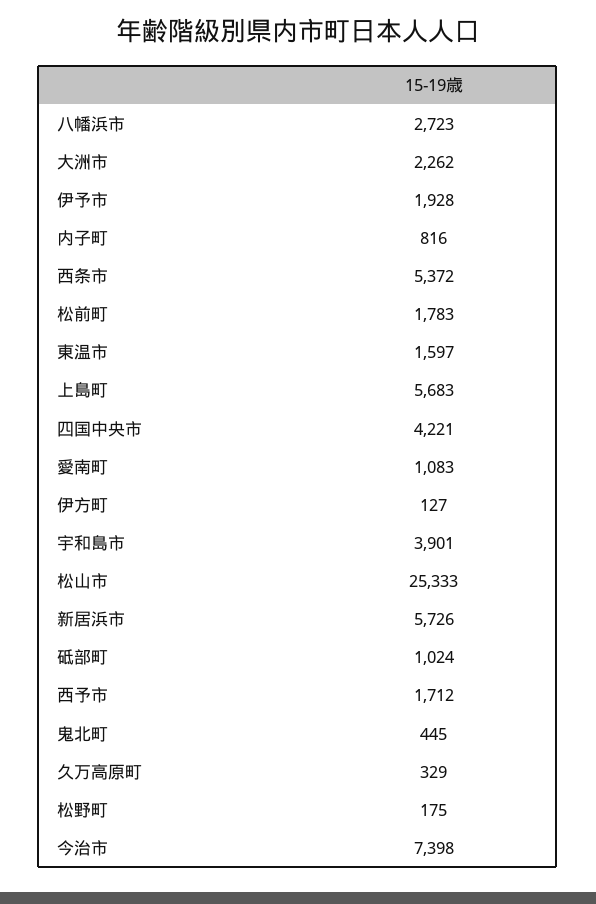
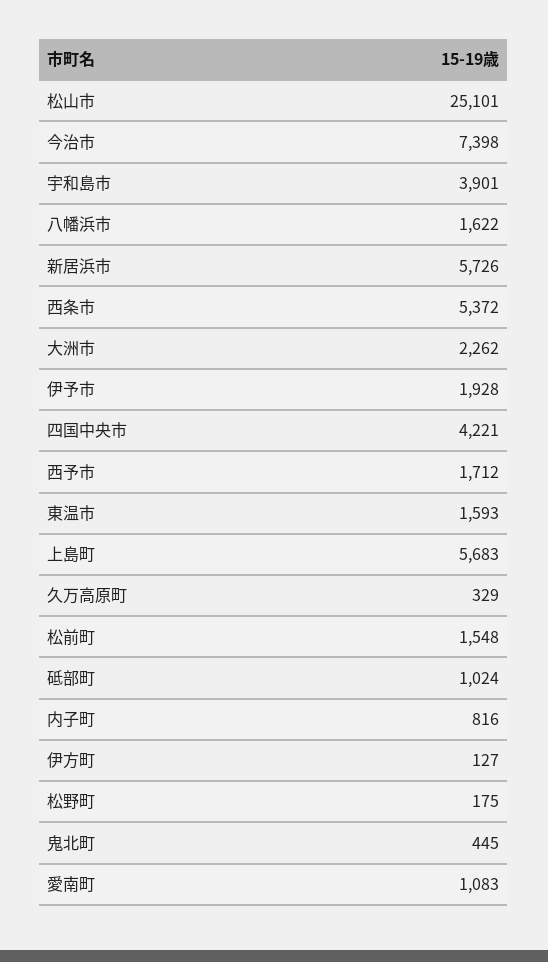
  {
-   "八幡浜市": 2723,
+   "八幡浜市": 1622,
    "大洲市": 2262,
    "伊予市": 1928,
    "内子町": 816,
    "西条市": 5372,
-   "松前町": 1783,
+   "松前町": 1548,
-   "東温市": 1597,
+   "東温市": 1593,
    "上島町": 5683,
    "四国中央市": 4221,
    "愛南町": 1083,
    "伊方町": 127,
    "宇和島市": 3901,
-   "松山市": 25333,
+   "松山市": 25101,
    "新居浜市": 5726,
    "砥部町": 1024,
    "西予市": 1712,
    "鬼北町": 445,
    "久万高原町": 329,
    "松野町": 175,
    "今治市": 7398
  }

